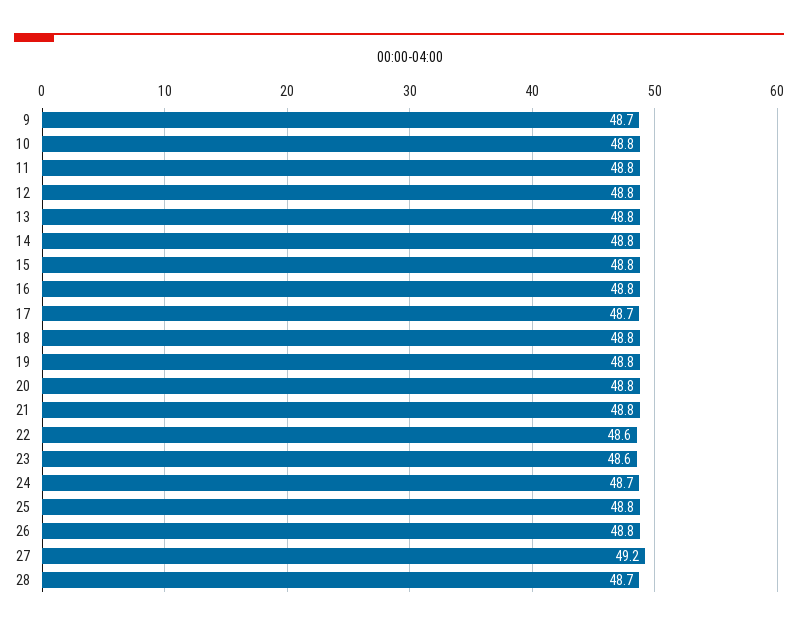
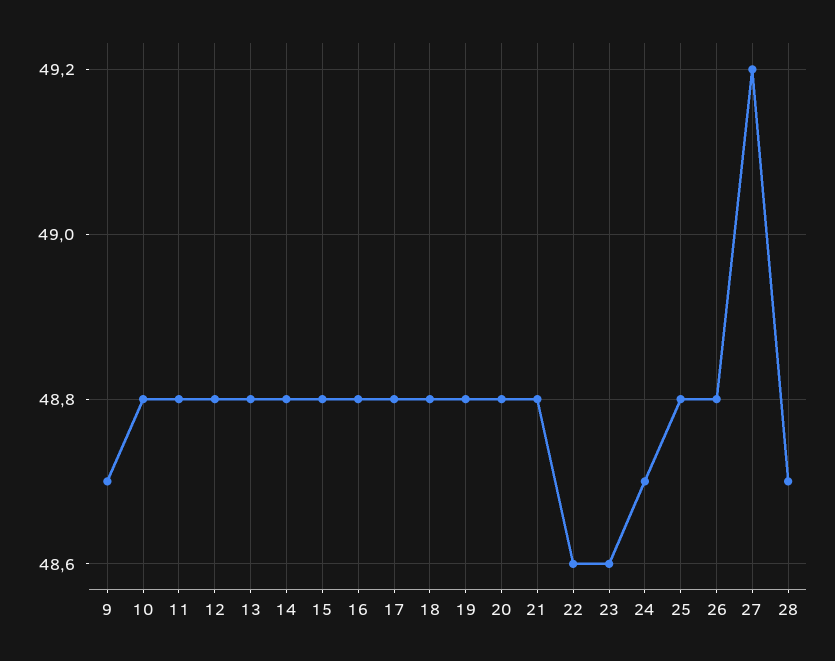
  {
    "9": 48.7,
    "10": 48.8,
    "11": 48.8,
    "12": 48.8,
    "13": 48.8,
    "14": 48.8,
    "15": 48.8,
    "16": 48.8,
-   "17": 48.7,
+   "17": 48.8,
    "18": 48.8,
    "19": 48.8,
    "20": 48.8,
    "21": 48.8,
    "22": 48.6,
    "23": 48.6,
    "24": 48.7,
    "25": 48.8,
    "26": 48.8,
    "27": 49.2,
    "28": 48.7
  }

